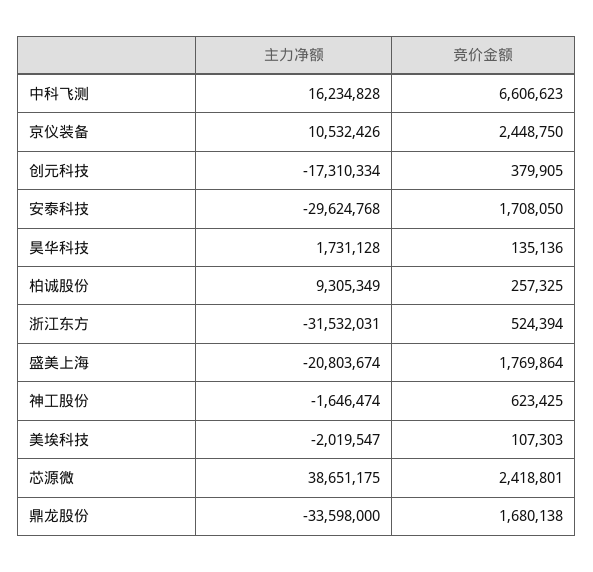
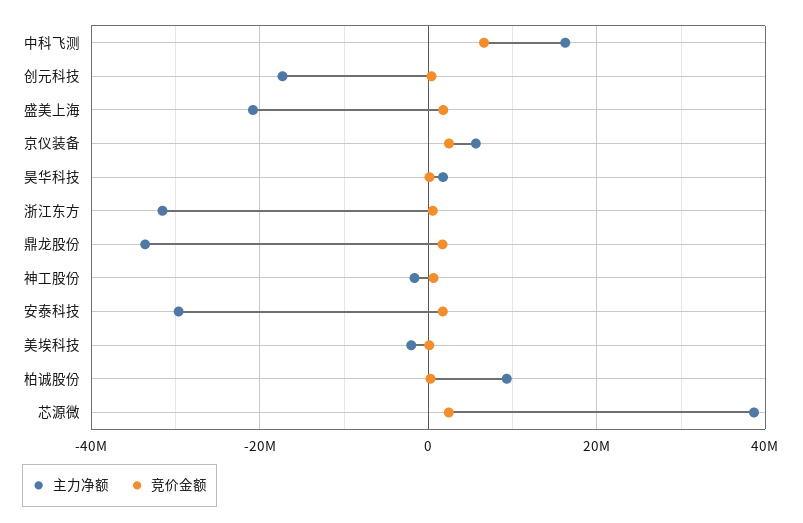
  {
    "主力净额": {
      "中科飞测": 16234828,
-     "京仪装备": 10532426,
+     "京仪装备": 6000000,
      "创元科技": -17310334,
      "安泰科技": -29624768,
      "昊华科技": 1731128,
      "柏诚股份": 9305349,
      "浙江东方": -31532031,
      "盛美上海": -20803674,
      "神工股份": -1646474,
      "美埃科技": -2019547,
      "芯源微": 38651175,
      "鼎龙股份": -33598000
    },
    "竞价金额": {
      "中科飞测": 6606623,
      "京仪装备": 2448750,
      "创元科技": 379905,
      "安泰科技": 1708050,
      "昊华科技": 135136,
      "柏诚股份": 257325,
      "浙江东方": 524394,
      "盛美上海": 1769864,
      "神工股份": 623425,
      "美埃科技": 107303,
      "芯源微": 2418801,
      "鼎龙股份": 1680138
    }
  }

